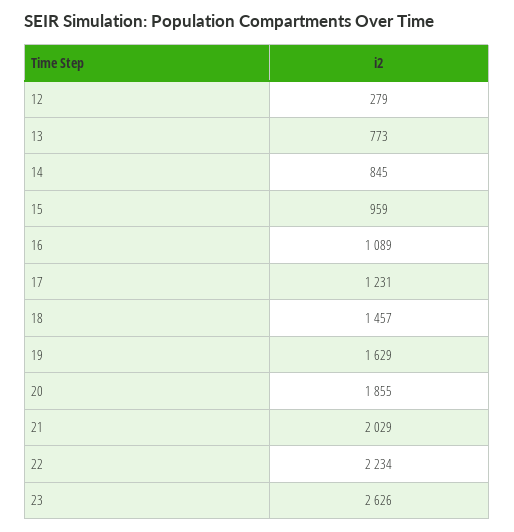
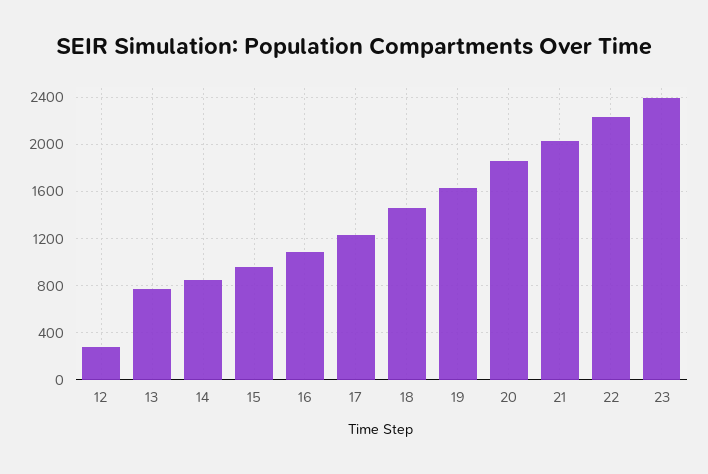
  {
    "12": 279,
    "13": 773,
    "14": 845,
    "15": 959,
    "16": 1089,
    "17": 1231,
    "18": 1457,
    "19": 1629,
    "20": 1855,
    "21": 2029,
    "22": 2234,
-   "23": 2626
+   "23": 2400
  }

